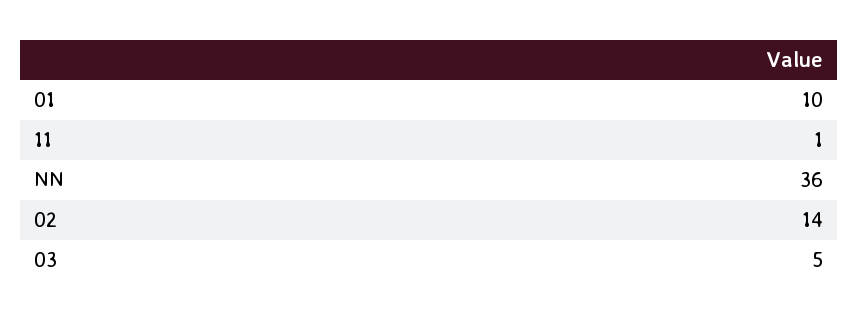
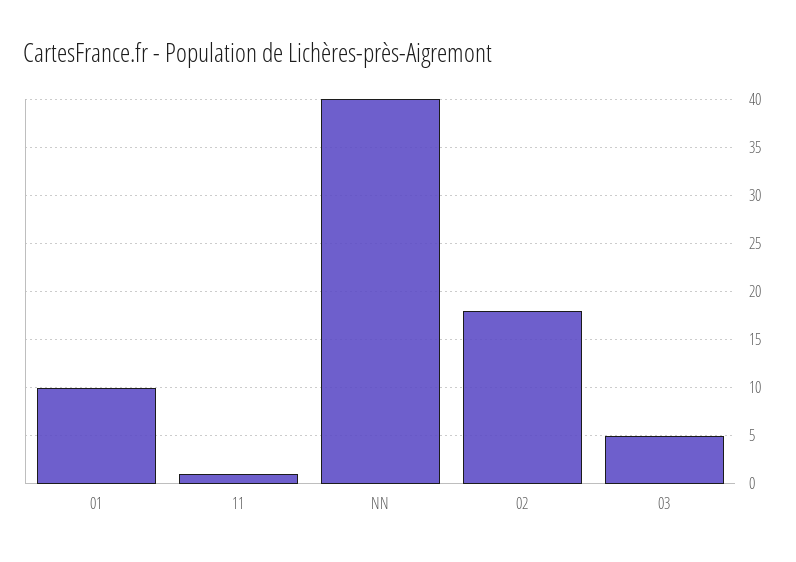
  {
    "01": 10,
    "11": 1,
-   "NN": 36,
+   "NN": 40,
-   "02": 14,
+   "02": 18,
    "03": 5
  }

